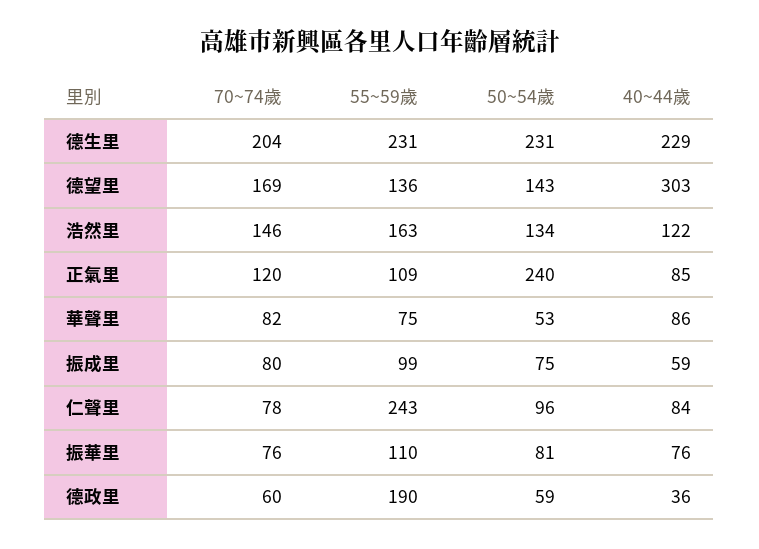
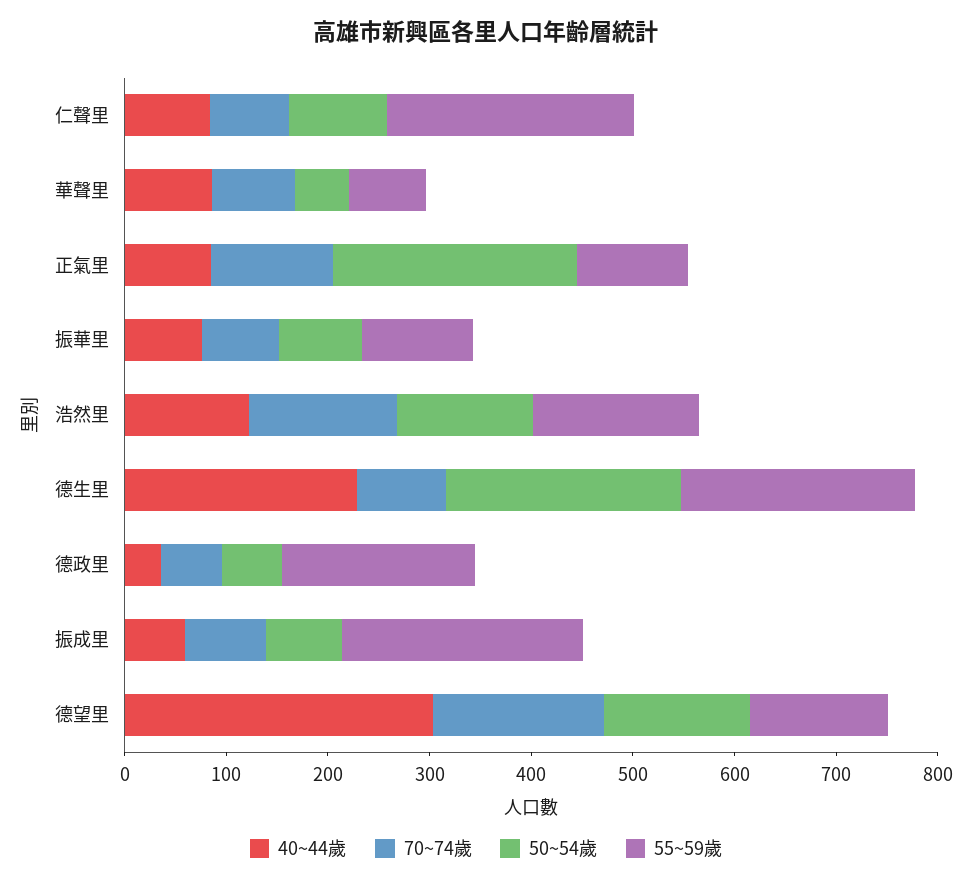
  {
    "70~74歲": {
-     "德生里": 204,
+     "德生里": 80,
      "德望里": 169,
      "浩然里": 146,
      "正氣里": 120,
      "華聲里": 82,
      "振成里": 80,
      "仁聲里": 78,
      "振華里": 76,
      "德政里": 60
    },
    "55~59歲": {
      "德生里": 231,
      "德望里": 136,
      "浩然里": 163,
      "正氣里": 109,
      "華聲里": 75,
-     "振成里": 99,
+     "振成里": 240,
      "仁聲里": 243,
      "振華里": 110,
      "德政里": 190
    },
    "50~54歲": {
      "德生里": 231,
      "德望里": 143,
      "浩然里": 134,
      "正氣里": 240,
      "華聲里": 53,
      "振成里": 75,
      "仁聲里": 96,
      "振華里": 81,
      "德政里": 59
    },
    "40~44歲": {
      "德生里": 229,
      "德望里": 303,
      "浩然里": 122,
      "正氣里": 85,
      "華聲里": 86,
      "振成里": 59,
      "仁聲里": 84,
      "振華里": 76,
      "德政里": 36
    }
  }

